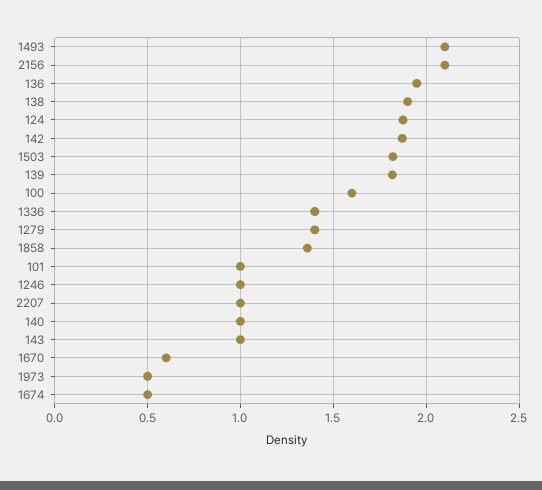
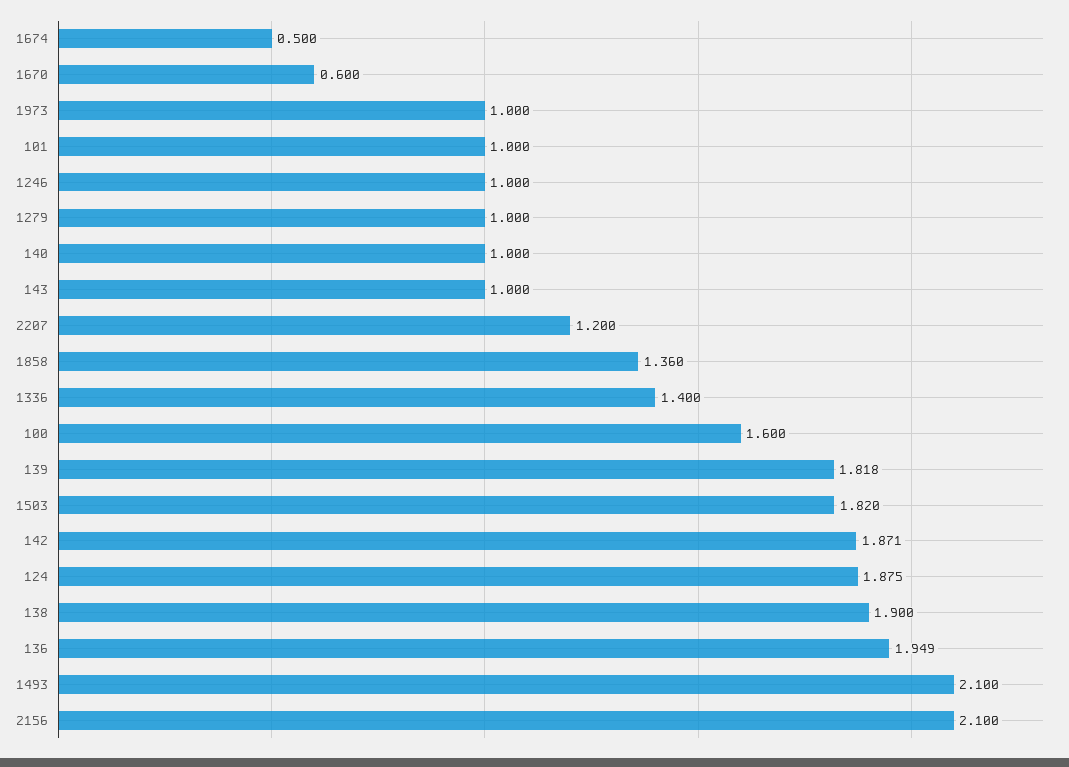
  {
    "1493": 2.1,
    "2156": 2.1,
    "136": 1.949,
    "138": 1.9,
    "124": 1.875,
    "142": 1.871,
    "1503": 1.82,
    "139": 1.818,
    "100": 1.6,
    "1336": 1.4,
-   "1279": 1.4,
+   "1279": 1,
    "1858": 1.36,
    "101": 1,
    "1246": 1,
-   "2207": 1,
+   "2207": 1.2,
    "140": 1,
    "143": 1,
    "1670": 0.6,
-   "1973": 0.5,
+   "1973": 1,
    "1674": 0.5
  }

